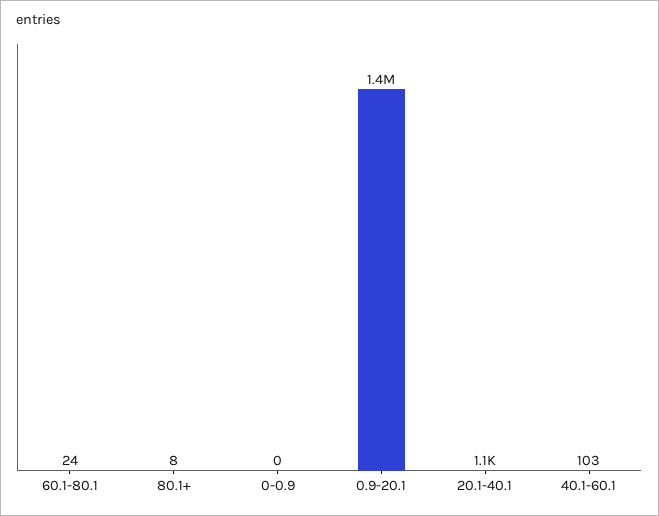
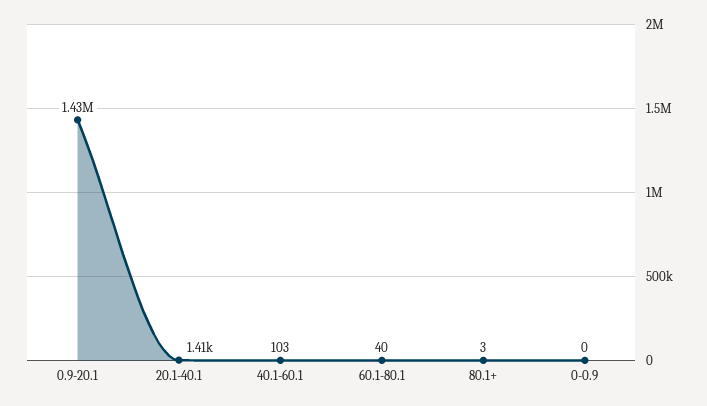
  {
-   "60.1-80.1": 24,
+   "60.1-80.1": 40,
-   "80.1+": 8,
+   "80.1+": 3,
    "0-0.9": 0,
    "0.9-20.1": 1430000,
-   "20.1-40.1": 1100,
+   "20.1-40.1": 1410,
    "40.1-60.1": 103
  }

